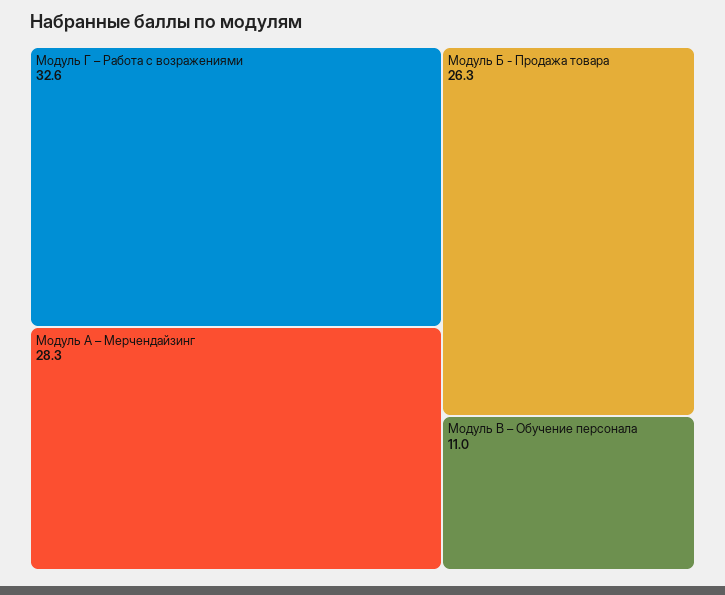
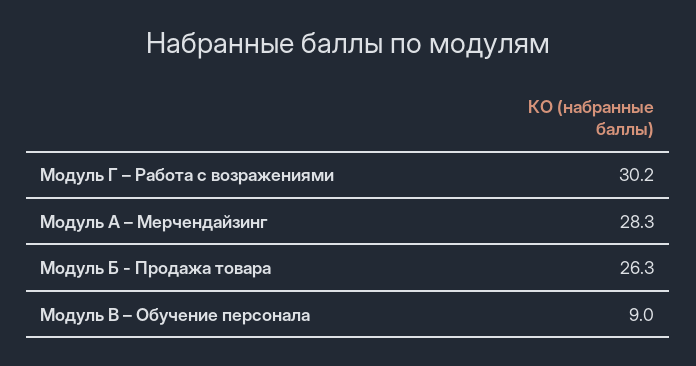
  {
-   "Модуль Г – Работа с возражениями": 32.6,
+   "Модуль Г – Работа с возражениями": 30.2,
    "Модуль А – Мерчендайзинг": 28.3,
    "Модуль Б - Продажа товара": 26.3,
-   "Модуль В – Обучение персонала": 11
+   "Модуль В – Обучение персонала": 9
  }

